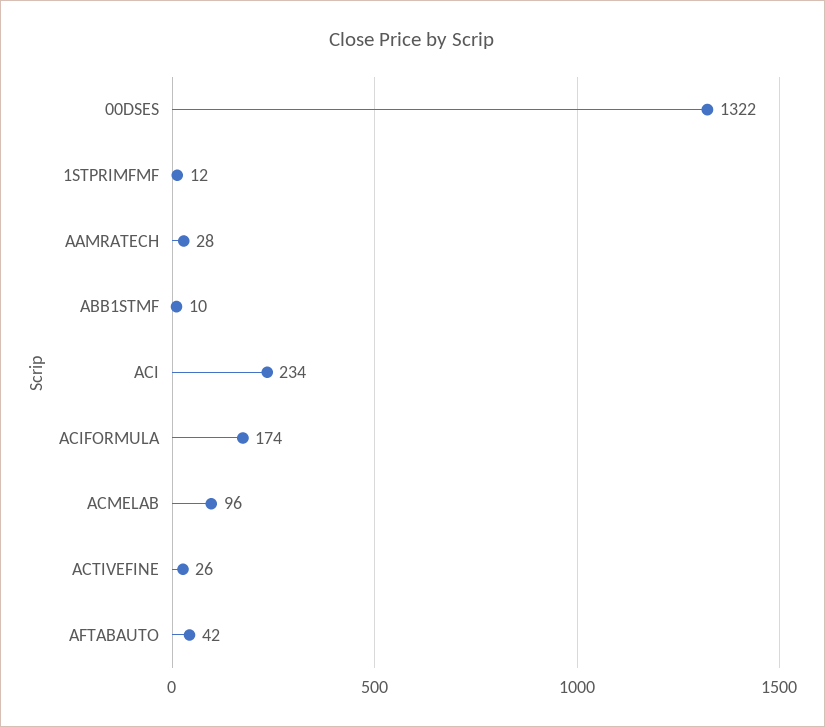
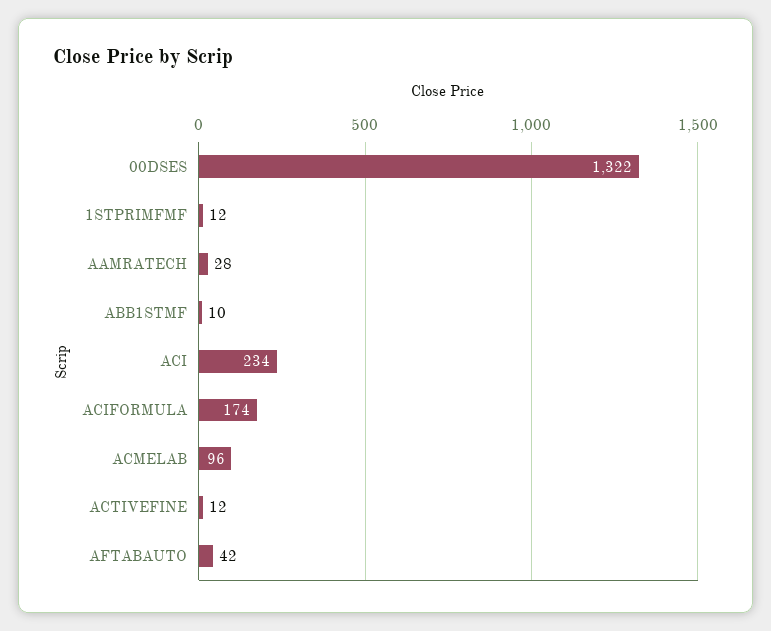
  {
    "00DSES": 1322,
    "1STPRIMFMF": 12,
    "AAMRATECH": 28,
    "ABB1STMF": 10,
    "ACI": 234,
    "ACIFORMULA": 174,
    "ACMELAB": 96,
-   "ACTIVEFINE": 26,
+   "ACTIVEFINE": 12,
    "AFTABAUTO": 42
  }

